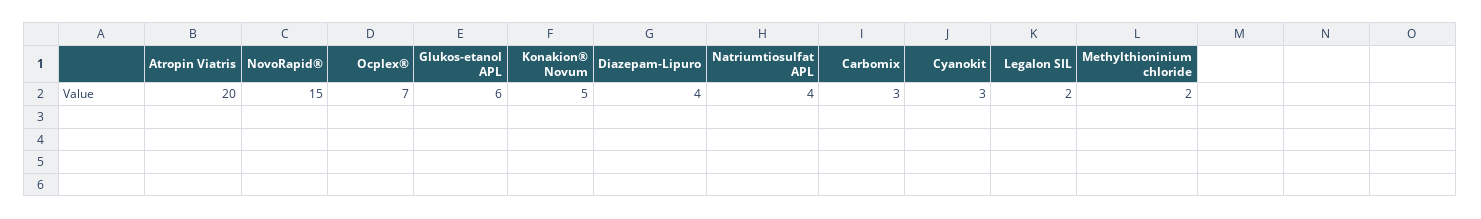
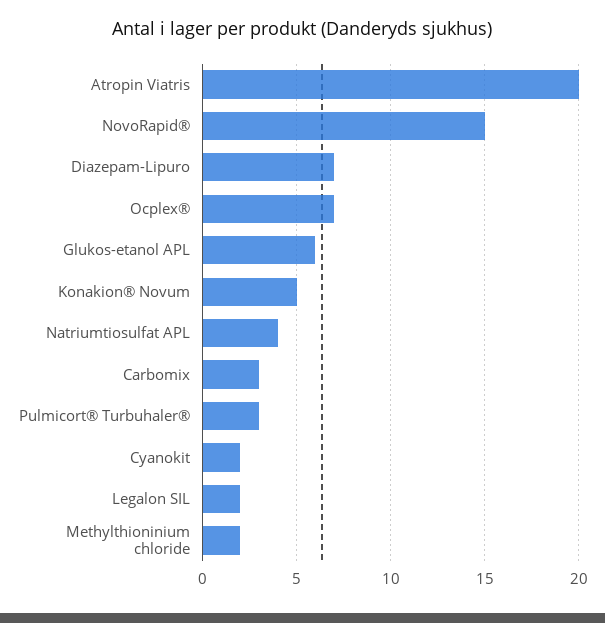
  {
    "Atropin Viatris": 20,
    "NovoRapid®": 15,
    "Ocplex®": 7,
    "Glukos-etanol APL": 6,
    "Konakion® Novum": 5,
-   "Diazepam-Lipuro": 4,
+   "Diazepam-Lipuro": 7,
    "Natriumtiosulfat APL": 4,
    "Carbomix": 3,
-   "Cyanokit": 3,
+   "Cyanokit": 2,
    "Legalon SIL": 2,
-   "Methylthioninium chloride": 2
+   "Methylthioninium chloride": 2,
+   "Pulmicort® Turbuhaler®": 3
  }

